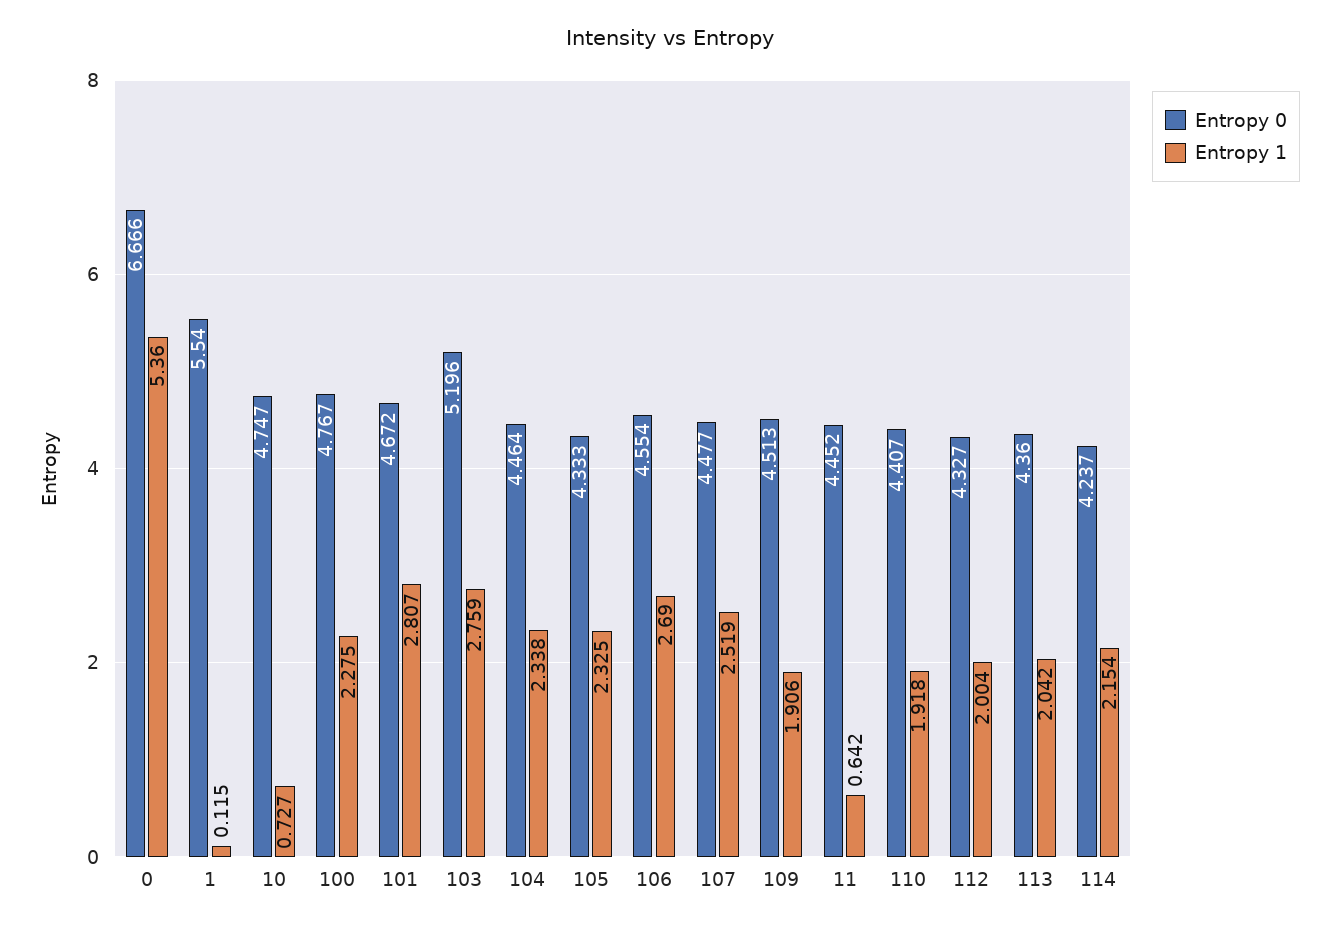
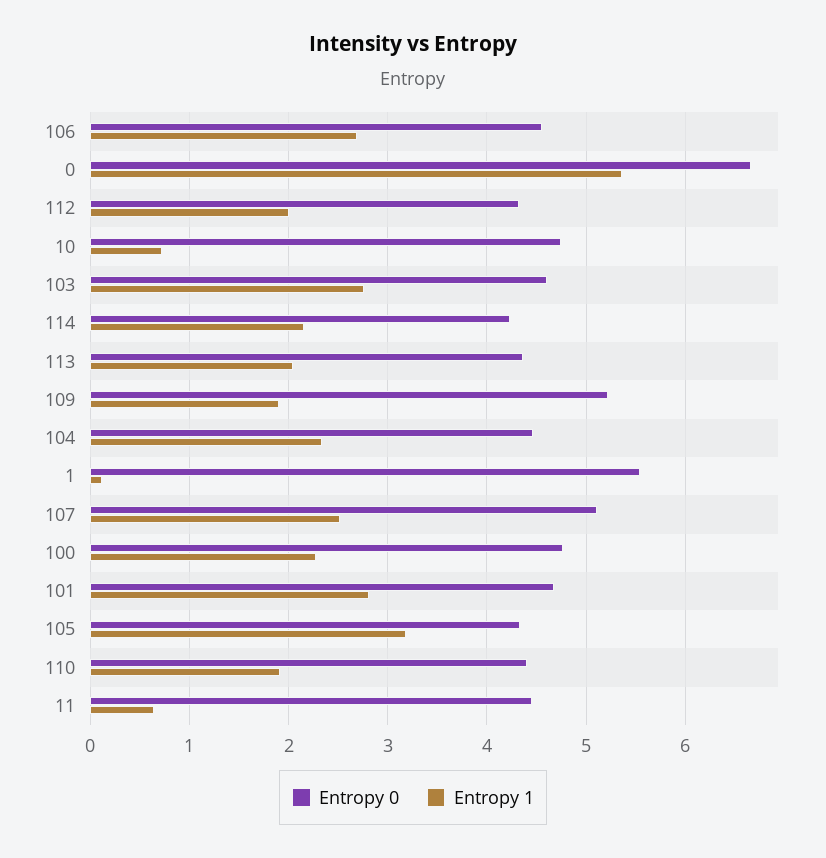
  {
    "Entropy 0": {
      "0": 6.666,
      "1": 5.54,
      "10": 4.747,
      "100": 4.767,
      "101": 4.672,
-     "103": 5.196,
+     "103": 4.6,
      "104": 4.464,
      "105": 4.333,
      "106": 4.554,
-     "107": 4.477,
+     "107": 5.1,
-     "109": 4.513,
+     "109": 5.2,
      "11": 4.452,
      "110": 4.407,
      "112": 4.327,
      "113": 4.36,
      "114": 4.237
    },
    "Entropy 1": {
      "0": 5.36,
      "1": 0.115,
      "10": 0.727,
      "100": 2.275,
      "101": 2.807,
      "103": 2.759,
      "104": 2.338,
-     "105": 2.325,
+     "105": 3.2,
      "106": 2.69,
      "107": 2.519,
      "109": 1.906,
      "11": 0.642,
      "110": 1.918,
      "112": 2.004,
      "113": 2.042,
      "114": 2.154
    }
  }

